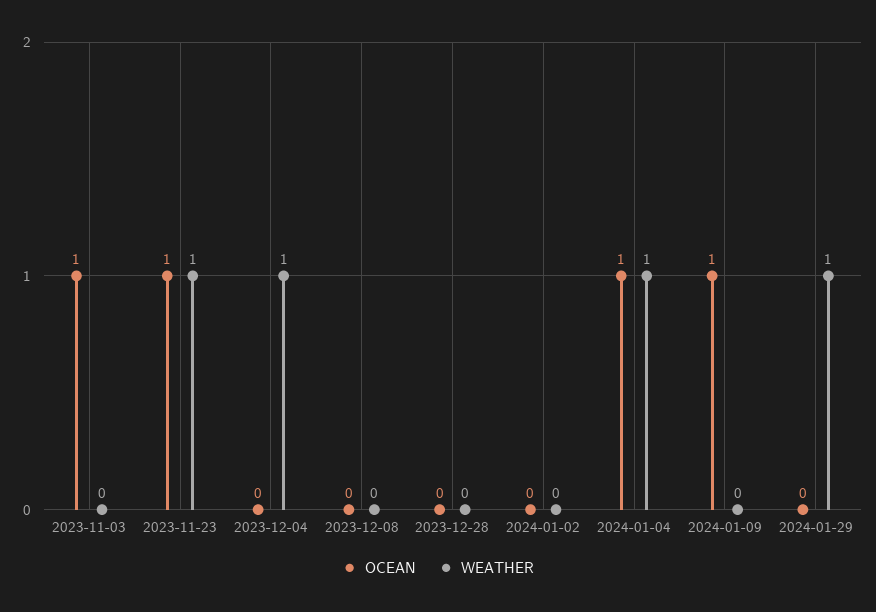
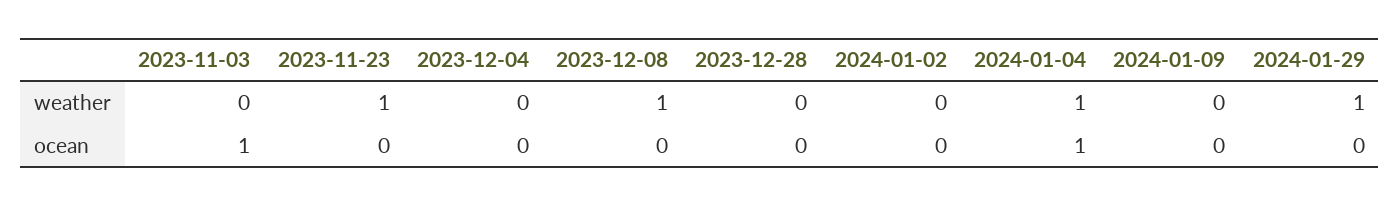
  {
    "OCEAN": {
      "2023-11-03": 1,
-     "2023-11-23": 1,
+     "2023-11-23": 0,
      "2023-12-04": 0,
      "2023-12-08": 0,
      "2023-12-28": 0,
      "2024-01-02": 0,
      "2024-01-04": 1,
-     "2024-01-09": 1,
+     "2024-01-09": 0,
      "2024-01-29": 0
    },
    "WEATHER": {
      "2023-11-03": 0,
      "2023-11-23": 1,
-     "2023-12-04": 1,
+     "2023-12-04": 0,
-     "2023-12-08": 0,
+     "2023-12-08": 1,
      "2023-12-28": 0,
      "2024-01-02": 0,
      "2024-01-04": 1,
      "2024-01-09": 0,
      "2024-01-29": 1
    }
  }

